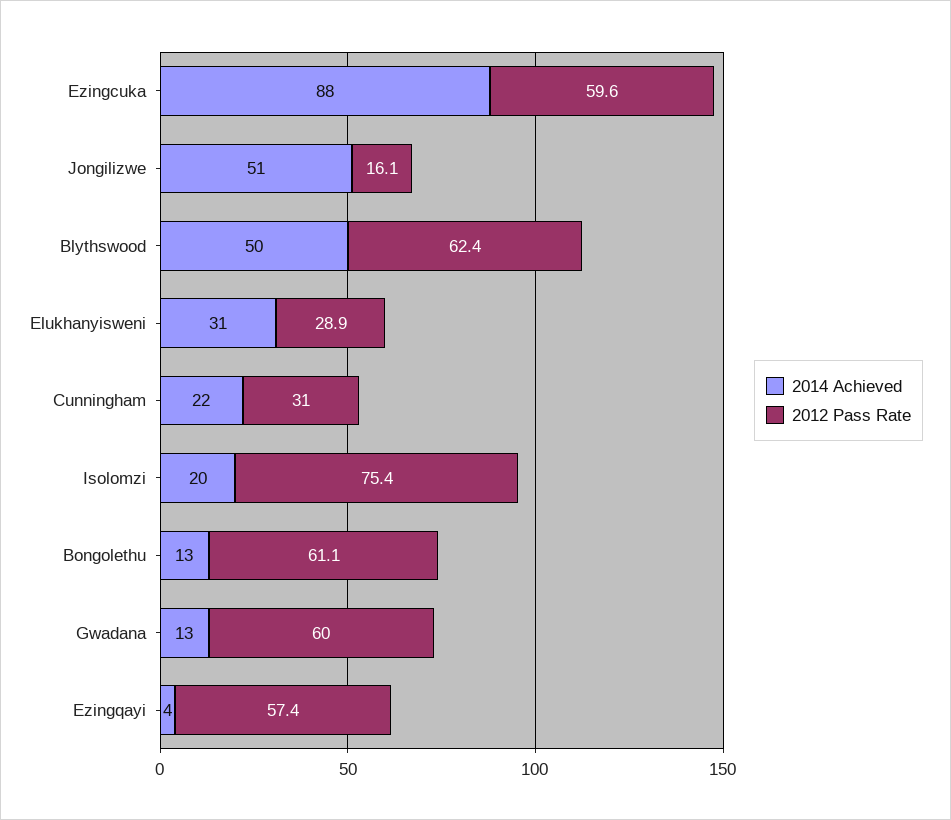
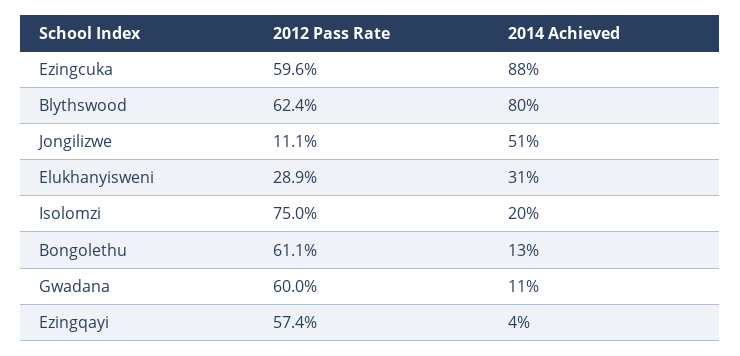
  {
    "2014 Achieved": {
      "Ezingcuka": 88,
      "Jongilizwe": 51,
-     "Blythswood": 50,
+     "Blythswood": 80,
      "Elukhanyisweni": 31,
-     "Cunningham": 22,
      "Isolomzi": 20,
      "Bongolethu": 13,
-     "Gwadana": 13,
+     "Gwadana": 11,
      "Ezingqayi": 4
    },
    "2012 Pass Rate": {
      "Ezingcuka": 59.6,
-     "Jongilizwe": 16.1,
+     "Jongilizwe": 11.1,
      "Blythswood": 62.4,
      "Elukhanyisweni": 28.9,
-     "Cunningham": 31,
-     "Isolomzi": 75.4,
+     "Isolomzi": 75,
      "Bongolethu": 61.1,
      "Gwadana": 60,
      "Ezingqayi": 57.4
    }
  }

